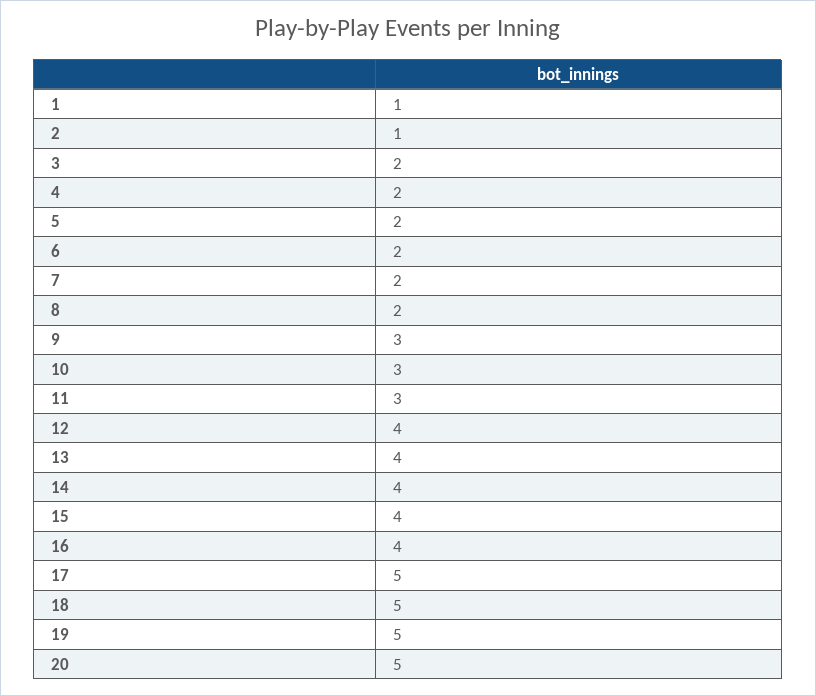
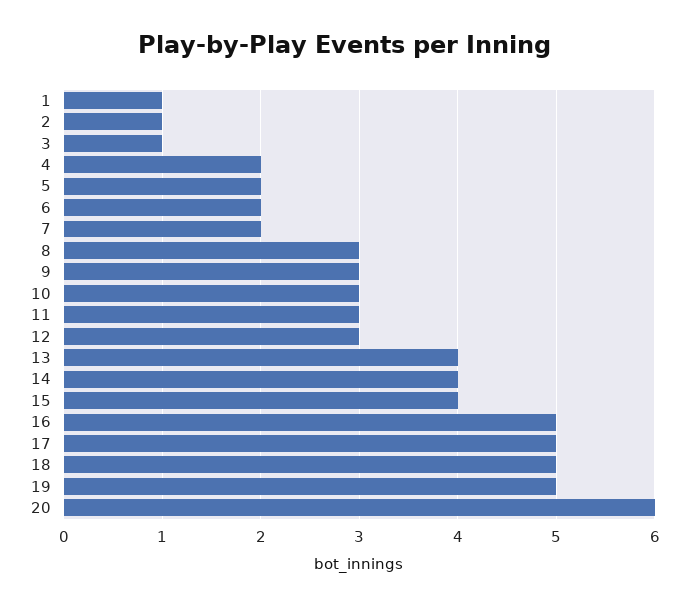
  {
    "1": 1,
    "2": 1,
-   "3": 2,
+   "3": 1,
    "4": 2,
    "5": 2,
    "6": 2,
    "7": 2,
-   "8": 2,
+   "8": 3,
    "9": 3,
    "10": 3,
    "11": 3,
-   "12": 4,
+   "12": 3,
    "13": 4,
    "14": 4,
    "15": 4,
-   "16": 4,
+   "16": 5,
    "17": 5,
    "18": 5,
    "19": 5,
-   "20": 5
+   "20": 6
  }

